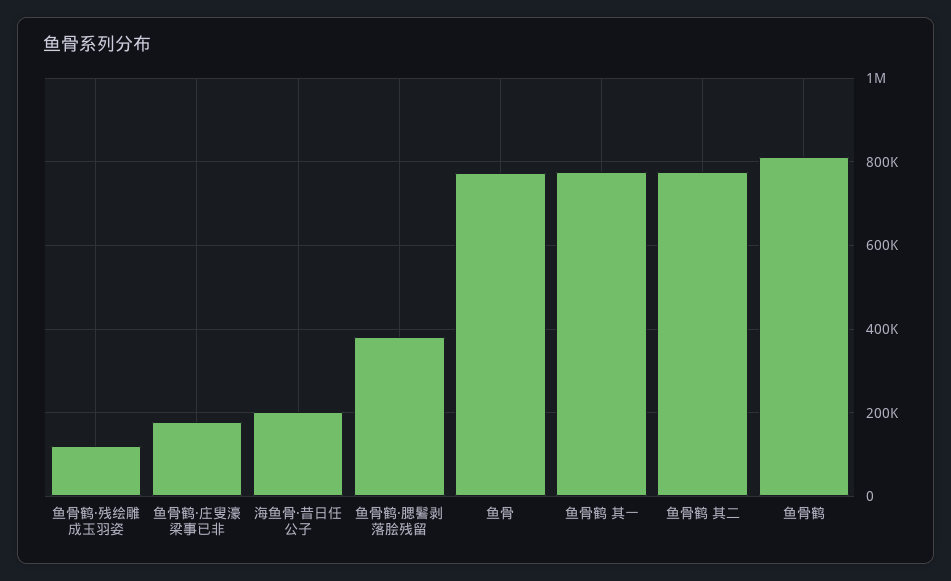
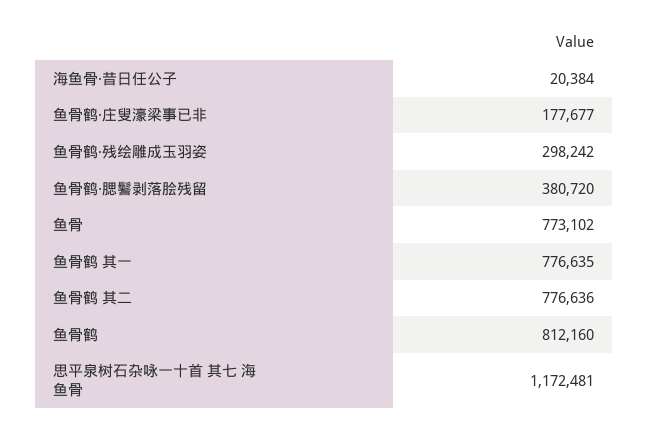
  {
-   "鱼骨鹤·残绘雕成玉羽姿": 120000,
+   "鱼骨鹤·残绘雕成玉羽姿": 298242,
    "鱼骨鹤·庄叟濠梁事已非": 177677,
-   "海鱼骨·昔日任公子": 200000,
+   "海鱼骨·昔日任公子": 20384,
    "鱼骨鹤·腮鬐剥落脍残留": 380720,
    "鱼骨": 773102,
    "鱼骨鹤 其一": 776635,
    "鱼骨鹤 其二": 776636,
-   "鱼骨鹤": 812160
+   "鱼骨鹤": 812160,
+   "思平泉树石杂咏一十首 其七 海鱼骨": 1172481
  }

